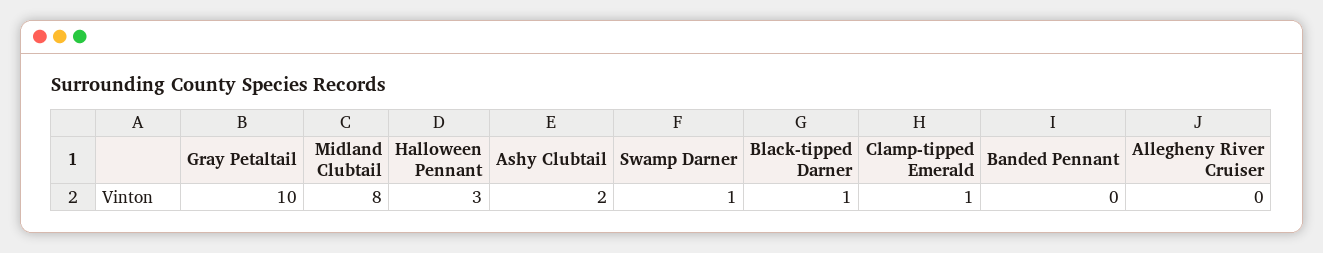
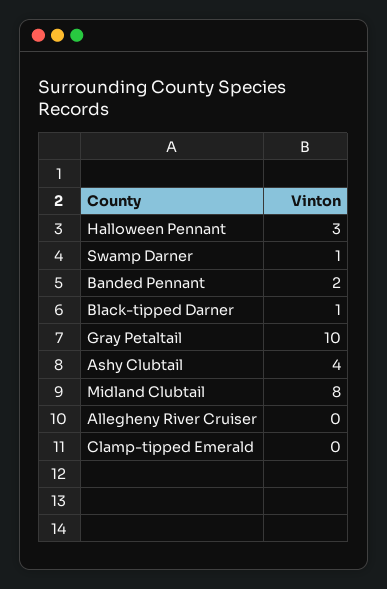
  {
    "Gray Petaltail": 10,
    "Midland Clubtail": 8,
    "Halloween Pennant": 3,
-   "Ashy Clubtail": 2,
+   "Ashy Clubtail": 4,
    "Swamp Darner": 1,
    "Black-tipped Darner": 1,
-   "Clamp-tipped Emerald": 1,
+   "Clamp-tipped Emerald": 0,
-   "Banded Pennant": 0,
+   "Banded Pennant": 2,
    "Allegheny River Cruiser": 0
  }

